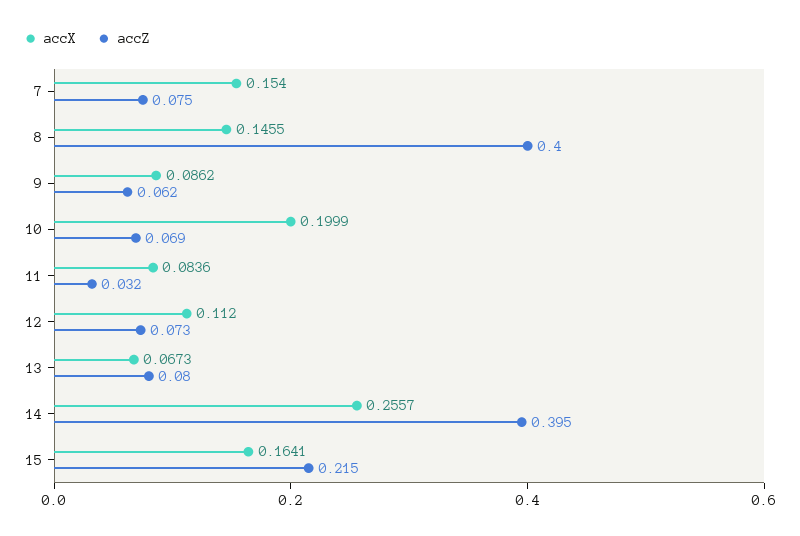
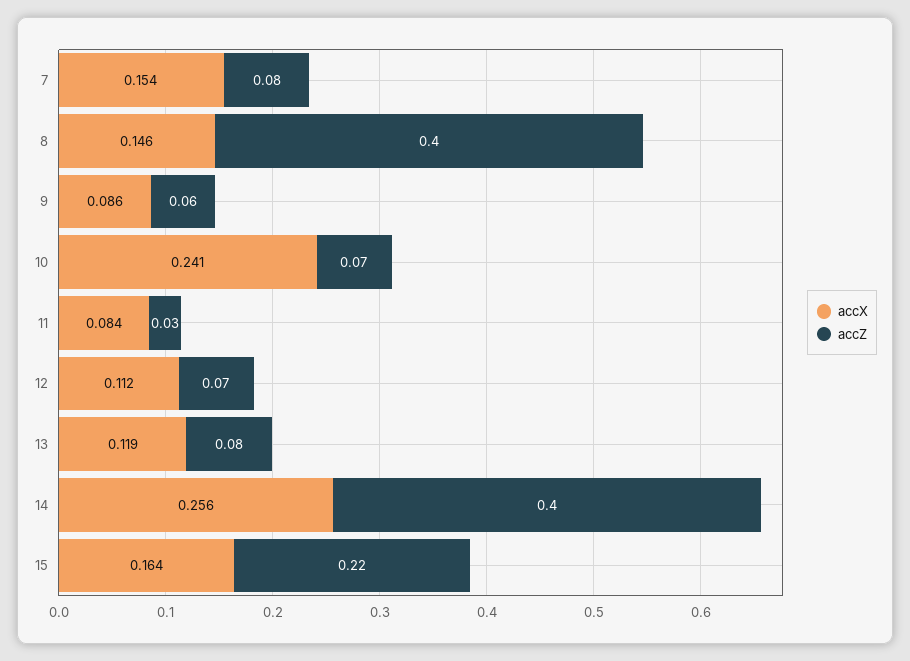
  {
    "accX": {
      "7": 0.154,
      "8": 0.1455,
      "9": 0.0862,
-     "10": 0.1999,
+     "10": 0.241,
      "11": 0.0836,
      "12": 0.112,
-     "13": 0.0673,
+     "13": 0.119,
      "14": 0.2557,
      "15": 0.1641
    },
    "accZ": {
      "7": 0.075,
      "8": 0.4,
      "9": 0.062,
      "10": 0.069,
      "11": 0.032,
      "12": 0.073,
      "13": 0.08,
      "14": 0.395,
      "15": 0.215
    }
  }

